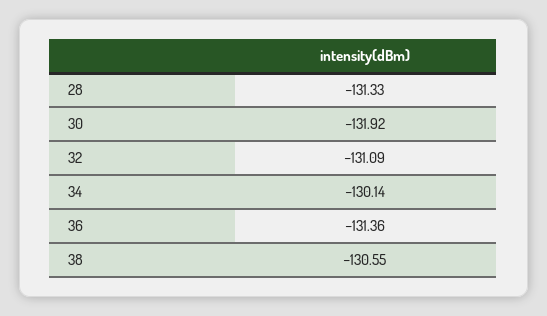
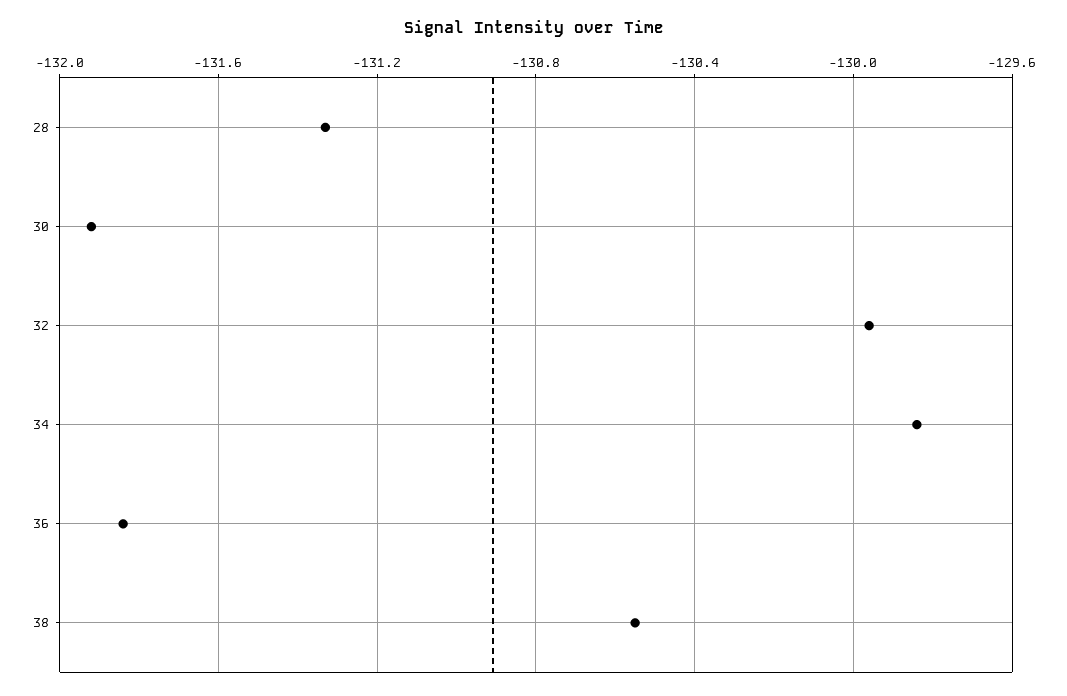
  {
    "28": -131.33,
    "30": -131.92,
-   "32": -131.09,
+   "32": -129.95,
-   "34": -130.14,
+   "34": -129.85,
-   "36": -131.36,
+   "36": -131.85,
    "38": -130.55
  }

